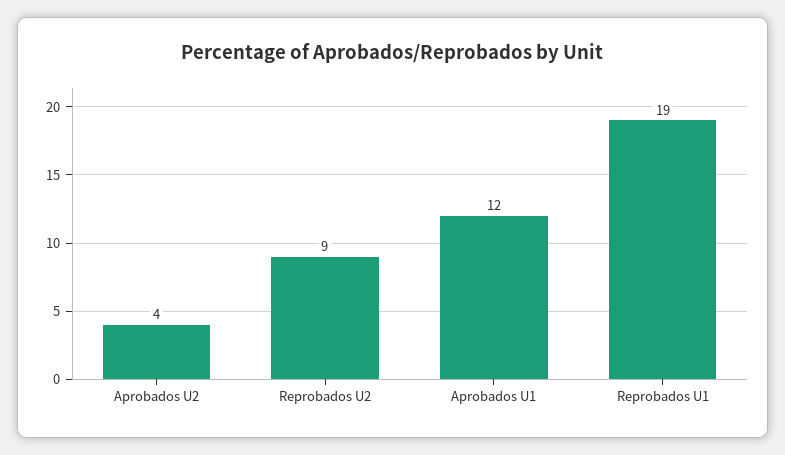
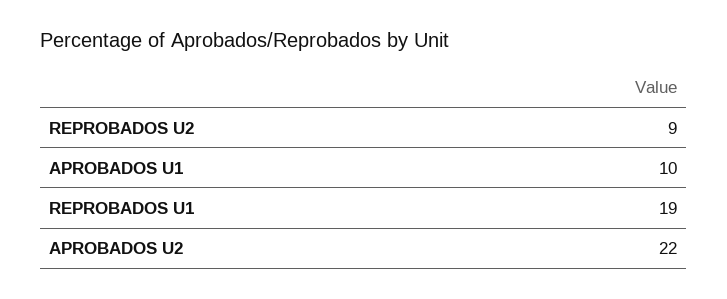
  {
-   "Aprobados U2": 4,
+   "Aprobados U2": 22,
    "Reprobados U2": 9,
-   "Aprobados U1": 12,
+   "Aprobados U1": 10,
    "Reprobados U1": 19
  }

